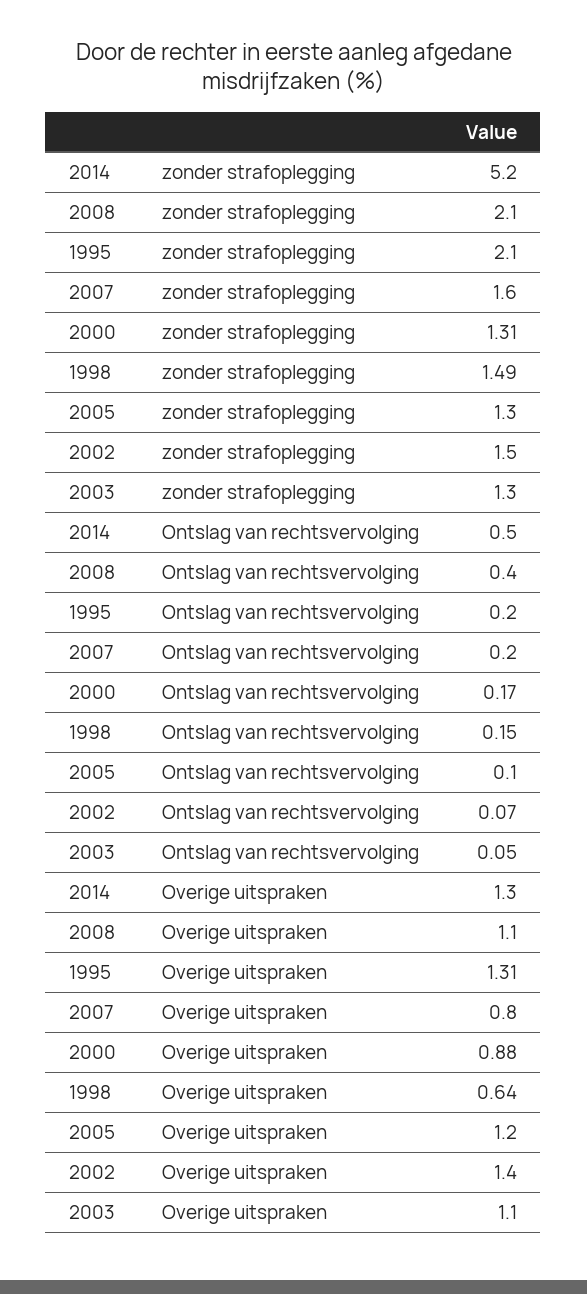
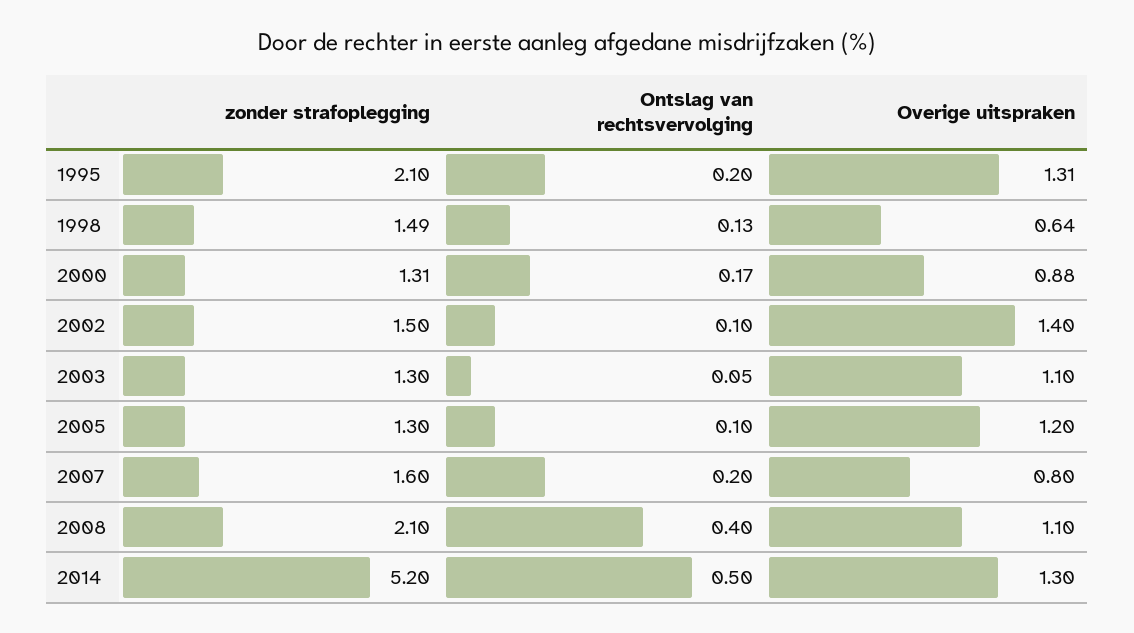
  {
    "2014": {
      "zonder strafoplegging": 5.2,
      "Ontslag van rechtsvervolging": 0.5,
      "Overige uitspraken": 1.3
    },
    "2008": {
      "zonder strafoplegging": 2.1,
      "Ontslag van rechtsvervolging": 0.4,
      "Overige uitspraken": 1.1
    },
    "1995": {
      "zonder strafoplegging": 2.1,
      "Ontslag van rechtsvervolging": 0.2,
      "Overige uitspraken": 1.31
    },
    "2007": {
      "zonder strafoplegging": 1.6,
      "Ontslag van rechtsvervolging": 0.2,
      "Overige uitspraken": 0.8
    },
    "2000": {
      "zonder strafoplegging": 1.31,
      "Ontslag van rechtsvervolging": 0.17,
      "Overige uitspraken": 0.88
    },
    "1998": {
      "zonder strafoplegging": 1.49,
-     "Ontslag van rechtsvervolging": 0.15,
+     "Ontslag van rechtsvervolging": 0.13,
      "Overige uitspraken": 0.64
    },
    "2005": {
      "zonder strafoplegging": 1.3,
      "Ontslag van rechtsvervolging": 0.1,
      "Overige uitspraken": 1.2
    },
    "2002": {
      "zonder strafoplegging": 1.5,
-     "Ontslag van rechtsvervolging": 0.07,
+     "Ontslag van rechtsvervolging": 0.1,
      "Overige uitspraken": 1.4
    },
    "2003": {
      "zonder strafoplegging": 1.3,
      "Ontslag van rechtsvervolging": 0.05,
      "Overige uitspraken": 1.1
    }
  }

